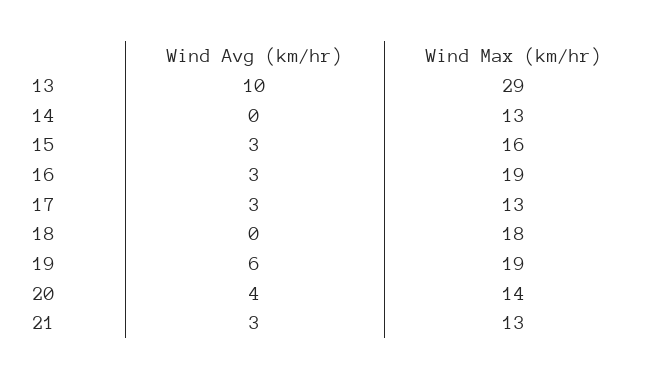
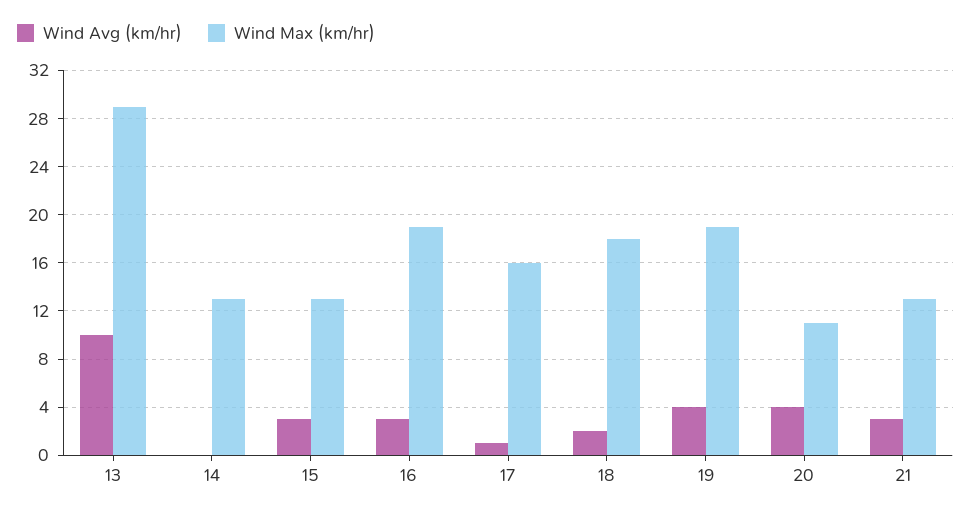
  {
    "Wind Avg (km/hr)": {
      "13": 10,
      "14": 0,
      "15": 3,
      "16": 3,
-     "17": 3,
+     "17": 1,
-     "18": 0,
+     "18": 2,
-     "19": 6,
+     "19": 4,
      "20": 4,
      "21": 3
    },
    "Wind Max (km/hr)": {
      "13": 29,
      "14": 13,
-     "15": 16,
+     "15": 13,
      "16": 19,
-     "17": 13,
+     "17": 16,
      "18": 18,
      "19": 19,
-     "20": 14,
+     "20": 11,
      "21": 13
    }
  }

